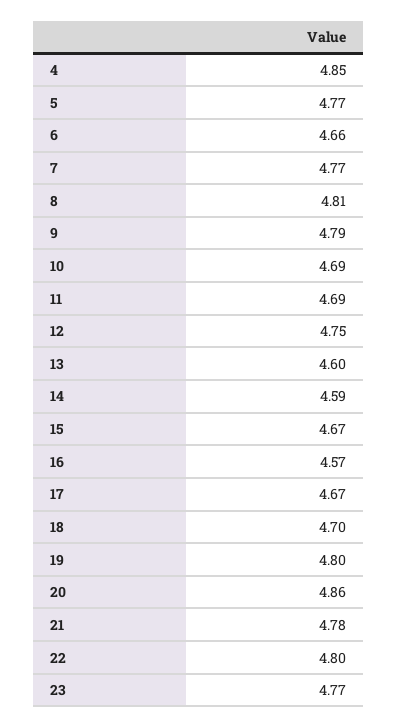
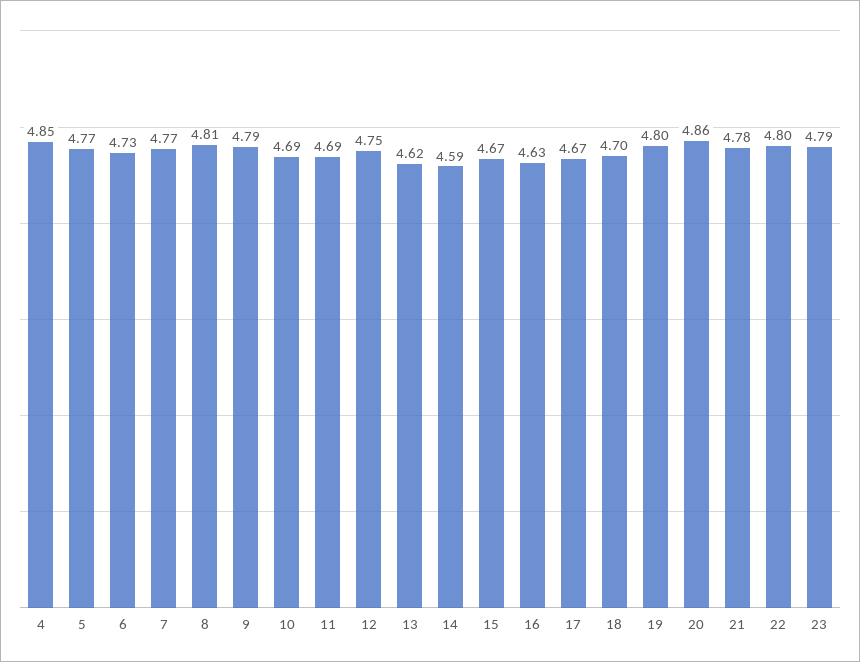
  {
    "4": 4.85,
    "5": 4.77,
-   "6": 4.66,
+   "6": 4.73,
    "7": 4.77,
    "8": 4.81,
    "9": 4.79,
    "10": 4.69,
    "11": 4.69,
    "12": 4.75,
-   "13": 4.6,
+   "13": 4.62,
    "14": 4.59,
    "15": 4.67,
-   "16": 4.57,
+   "16": 4.63,
    "17": 4.67,
    "18": 4.7,
    "19": 4.8,
    "20": 4.86,
    "21": 4.78,
    "22": 4.8,
-   "23": 4.77
+   "23": 4.79
  }

